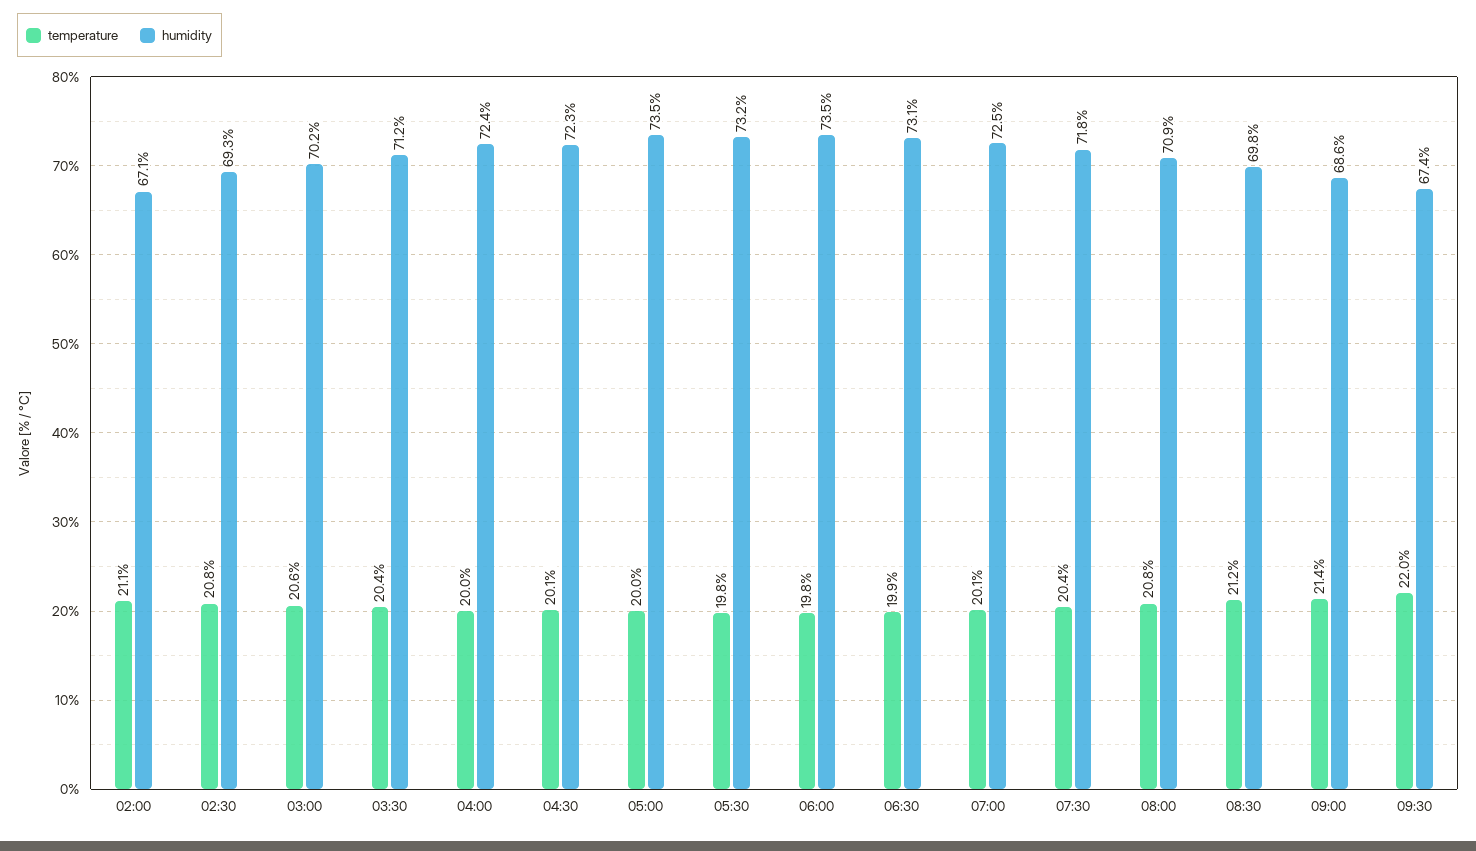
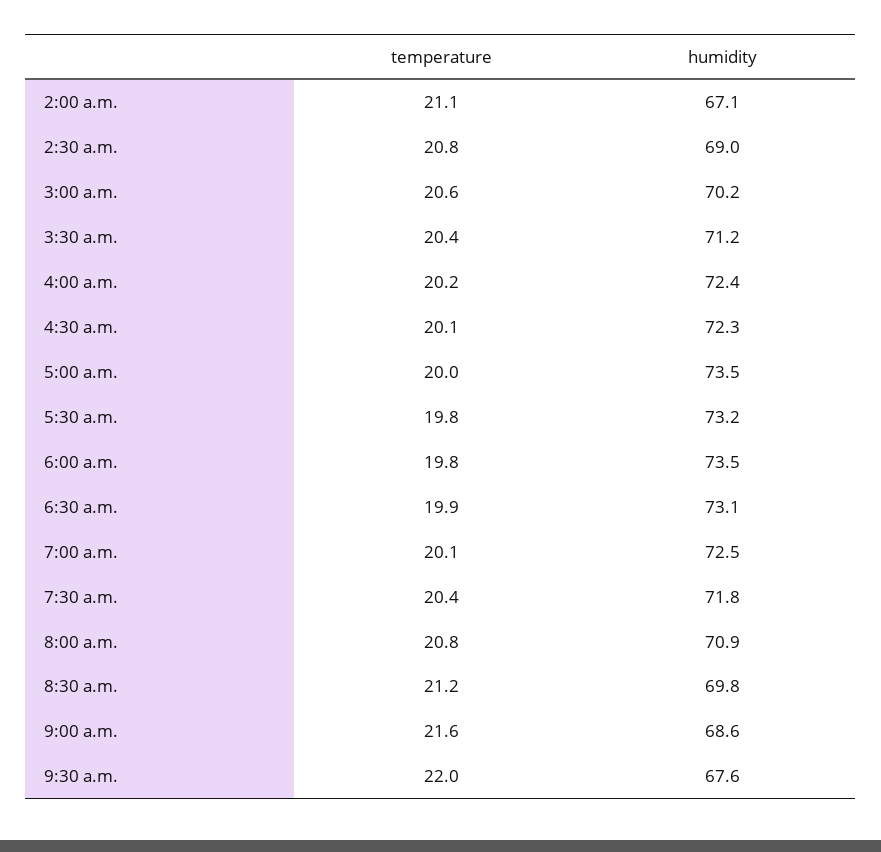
  {
    "temperature": {
      "02:00": 21.1,
      "02:30": 20.8,
      "03:00": 20.6,
      "03:30": 20.4,
-     "04:00": 20,
+     "04:00": 20.2,
      "04:30": 20.1,
      "05:00": 20,
      "05:30": 19.8,
      "06:00": 19.8,
      "06:30": 19.9,
      "07:00": 20.1,
      "07:30": 20.4,
      "08:00": 20.8,
      "08:30": 21.2,
-     "09:00": 21.4,
+     "09:00": 21.6,
      "09:30": 22
    },
    "humidity": {
      "02:00": 67.1,
-     "02:30": 69.3,
+     "02:30": 69,
      "03:00": 70.2,
      "03:30": 71.2,
      "04:00": 72.4,
      "04:30": 72.3,
      "05:00": 73.5,
      "05:30": 73.2,
      "06:00": 73.5,
      "06:30": 73.1,
      "07:00": 72.5,
      "07:30": 71.8,
      "08:00": 70.9,
      "08:30": 69.8,
      "09:00": 68.6,
-     "09:30": 67.4
+     "09:30": 67.6
    }
  }

